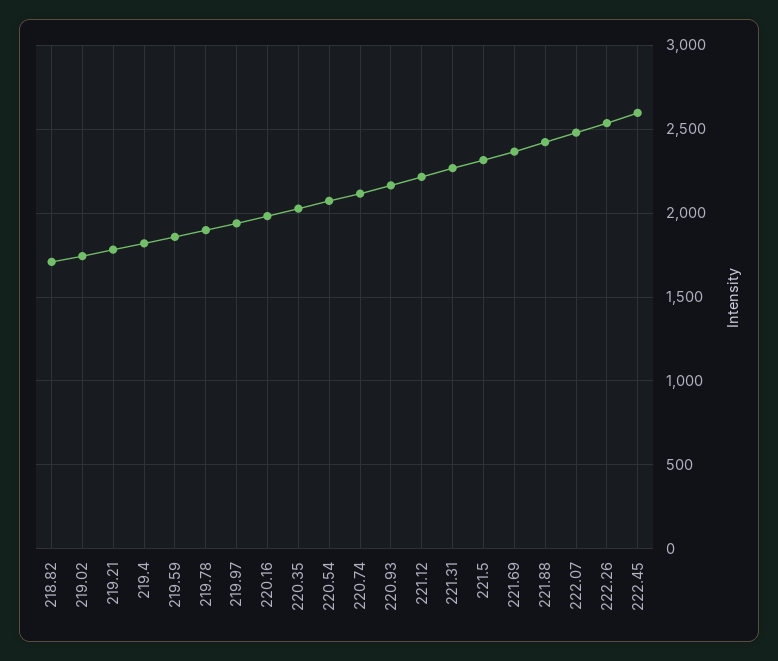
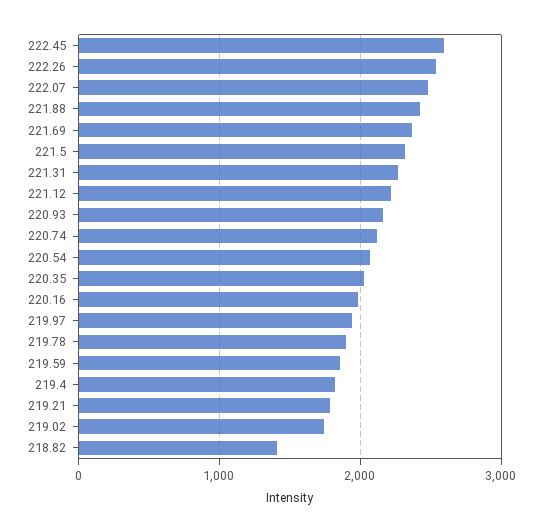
  {
-   "218.82": 1700,
+   "218.82": 1400,
    "219.02": 1750,
    "219.21": 1800,
    "219.4": 1800,
    "219.59": 1850,
    "219.78": 1900,
    "219.97": 1950,
    "220.16": 2000,
    "220.35": 2050,
    "220.54": 2050,
    "220.74": 2100,
    "220.93": 2150,
    "221.12": 2200,
    "221.31": 2250,
    "221.5": 2300,
    "221.69": 2350,
    "221.88": 2400,
    "222.07": 2500,
    "222.26": 2550,
    "222.45": 2600
  }

